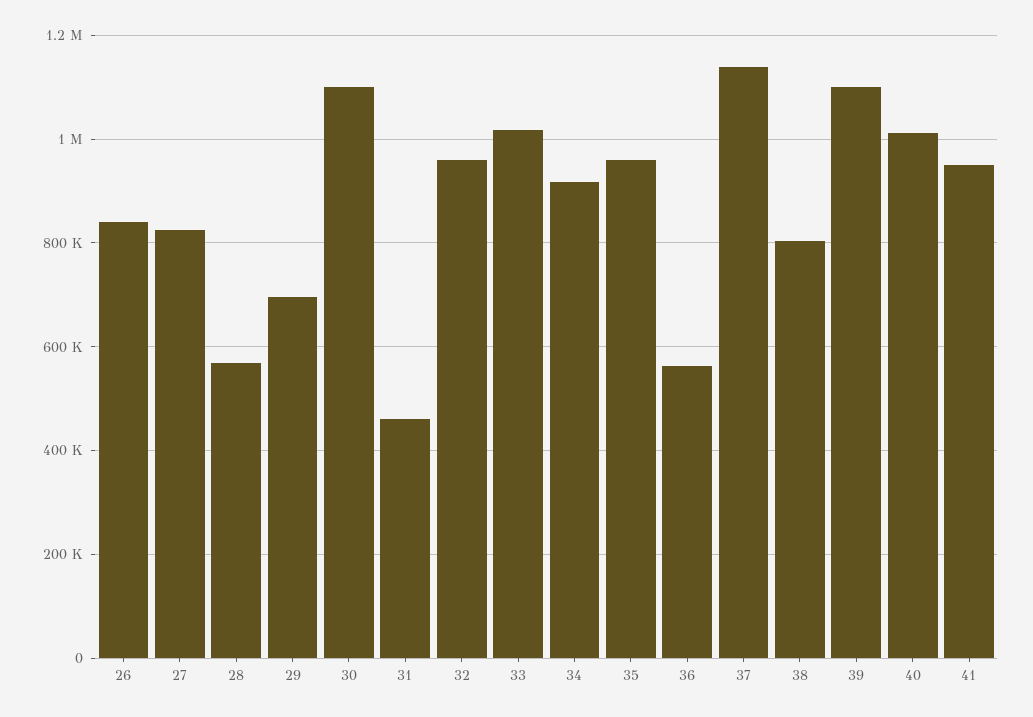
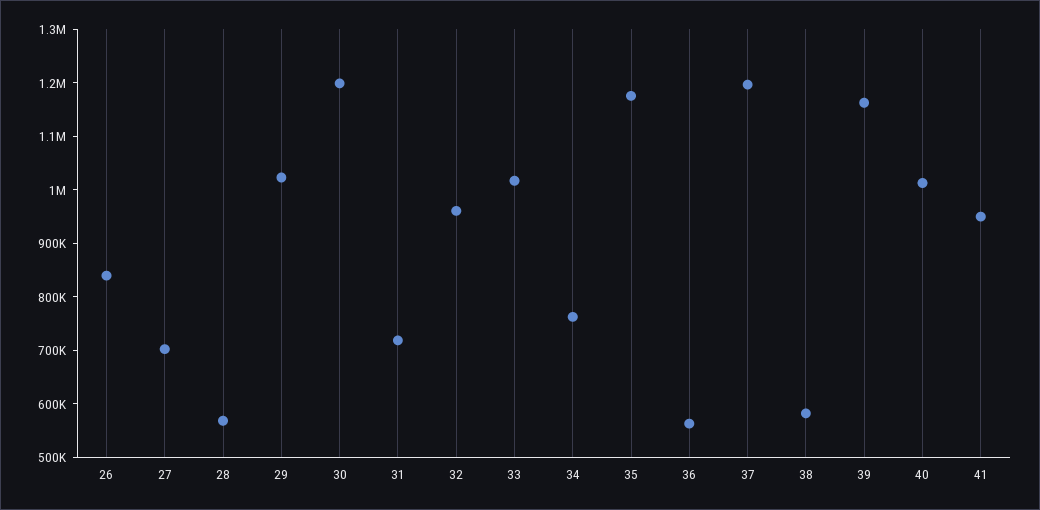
  {
    "26": 840000,
-   "27": 820000,
+   "27": 700000,
    "28": 560000,
-   "29": 700000,
+   "29": 1020000,
-   "30": 1100000,
+   "30": 1200000,
-   "31": 460000,
+   "31": 720000,
    "32": 960000,
    "33": 1020000,
-   "34": 920000,
+   "34": 760000,
-   "35": 960000,
+   "35": 1180000,
    "36": 560000,
-   "37": 1140000,
+   "37": 1200000,
-   "38": 800000,
+   "38": 580000,
-   "39": 1100000,
+   "39": 1160000,
    "40": 1020000,
    "41": 960000
  }

